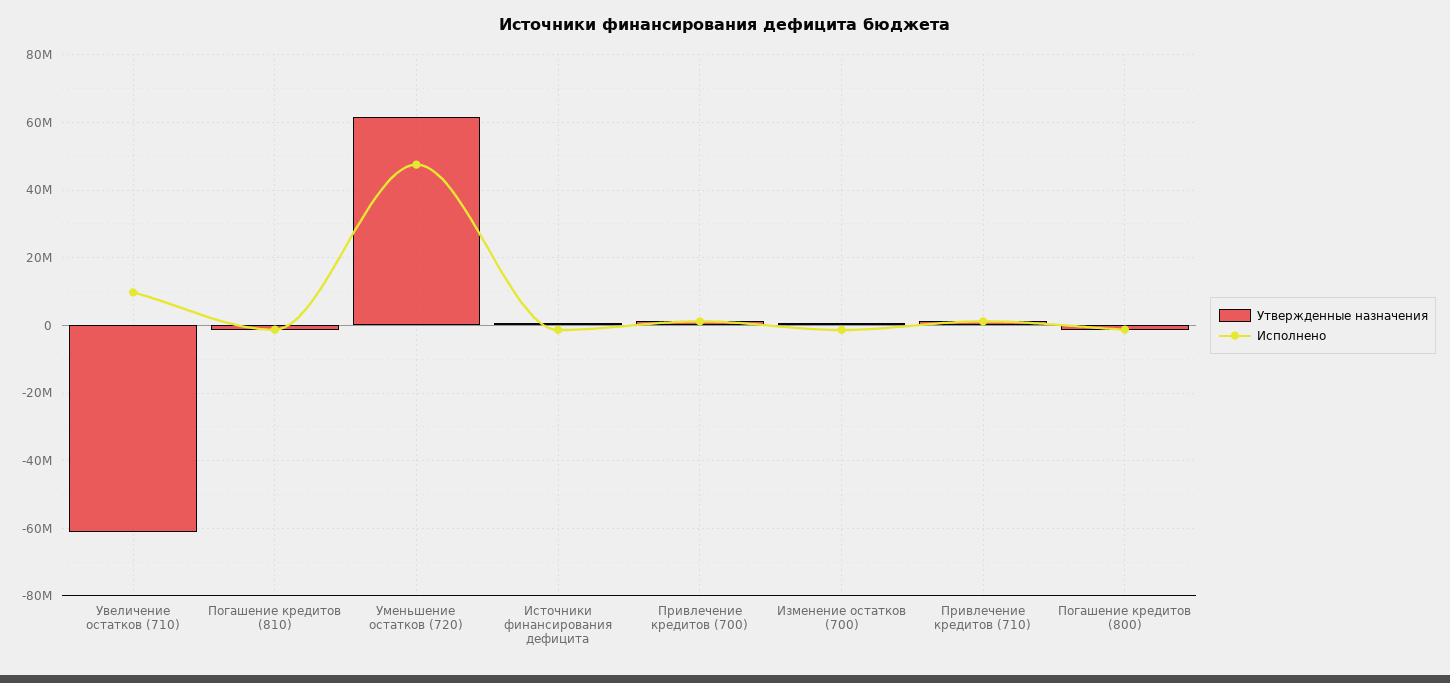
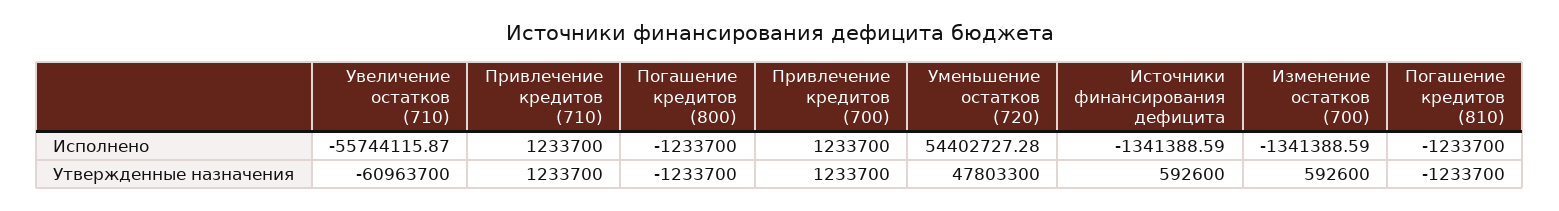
  {
    "Утвержденные назначения": {
      "Увеличение остатков (710)": -60963700,
      "Погашение кредитов (810)": -1233700,
-     "Уменьшение остатков (720)": 62000000,
+     "Уменьшение остатков (720)": 47803300,
      "Источники финансирования дефицита": 592600,
      "Привлечение кредитов (700)": 1233700,
      "Изменение остатков (700)": 592600,
      "Привлечение кредитов (710)": 1233700,
      "Погашение кредитов (800)": -1233700
    },
    "Исполнено": {
-     "Увеличение остатков (710)": 10000000,
+     "Увеличение остатков (710)": -55744115.87,
      "Погашение кредитов (810)": -1233700,
-     "Уменьшение остатков (720)": 48000000,
+     "Уменьшение остатков (720)": 54402727.28,
      "Источники финансирования дефицита": -1341388.59,
      "Привлечение кредитов (700)": 1233700,
      "Изменение остатков (700)": -1341388.59,
      "Привлечение кредитов (710)": 1233700,
      "Погашение кредитов (800)": -1233700
    }
  }

